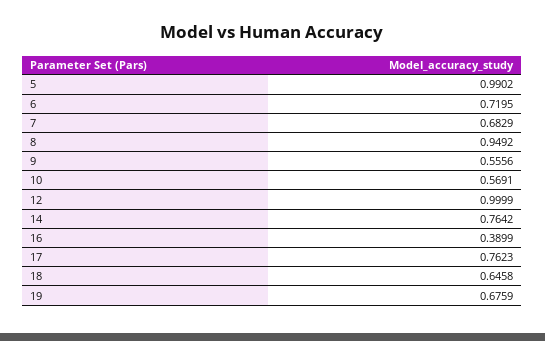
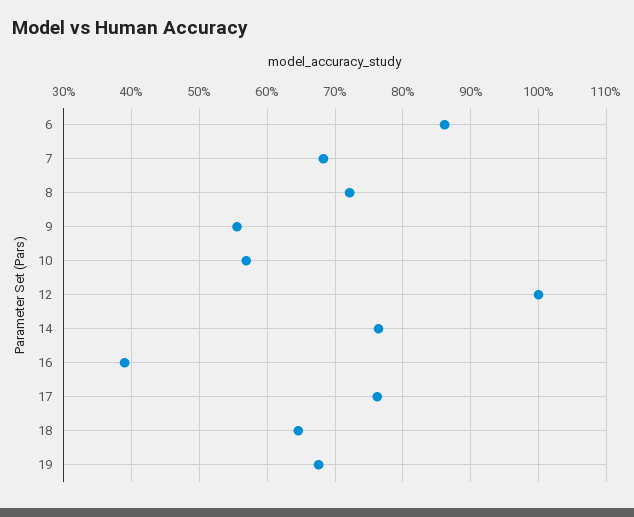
  {
-   "5": 0.9902,
-   "6": 0.7195,
+   "6": 0.86,
    "7": 0.6829,
-   "8": 0.9492,
+   "8": 0.72,
    "9": 0.5556,
    "10": 0.5691,
    "12": 0.9999,
    "14": 0.7642,
    "16": 0.3899,
    "17": 0.7623,
    "18": 0.6458,
    "19": 0.6759
  }

